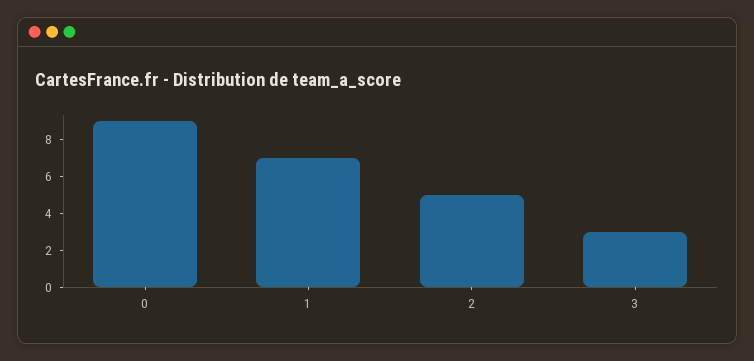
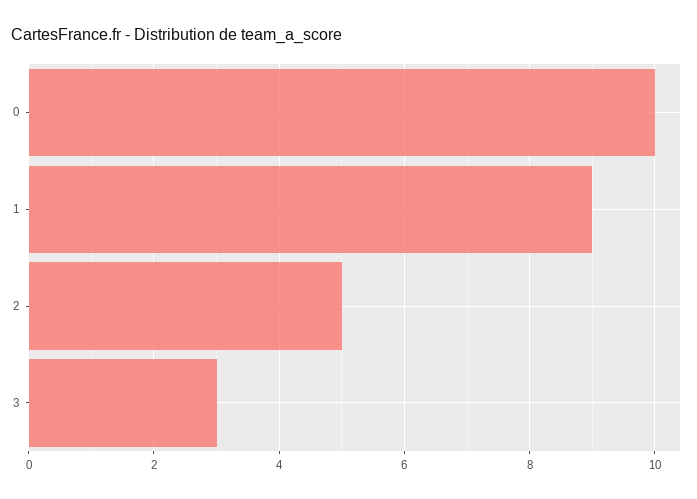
  {
-   "0": 9,
+   "0": 10,
-   "1": 7,
+   "1": 9,
    "2": 5,
    "3": 3
  }

